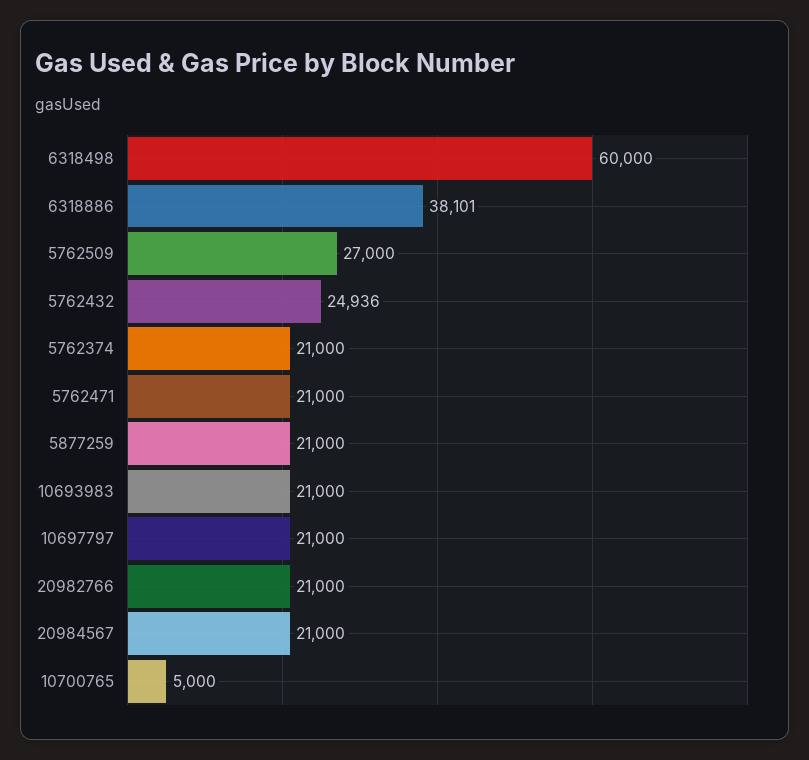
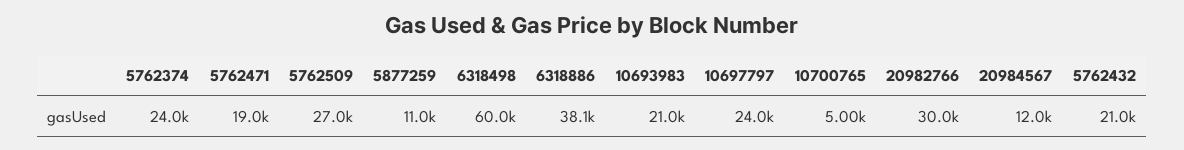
  {
    "6318498": 60000,
    "6318886": 38101,
    "5762509": 27000,
-   "5762432": 24936,
+   "5762432": 21000,
-   "5762374": 21000,
+   "5762374": 24000,
-   "5762471": 21000,
+   "5762471": 19000,
-   "5877259": 21000,
+   "5877259": 11000,
    "10693983": 21000,
-   "10697797": 21000,
+   "10697797": 24000,
-   "20982766": 21000,
+   "20982766": 30000,
-   "20984567": 21000,
+   "20984567": 12000,
    "10700765": 5000
  }

